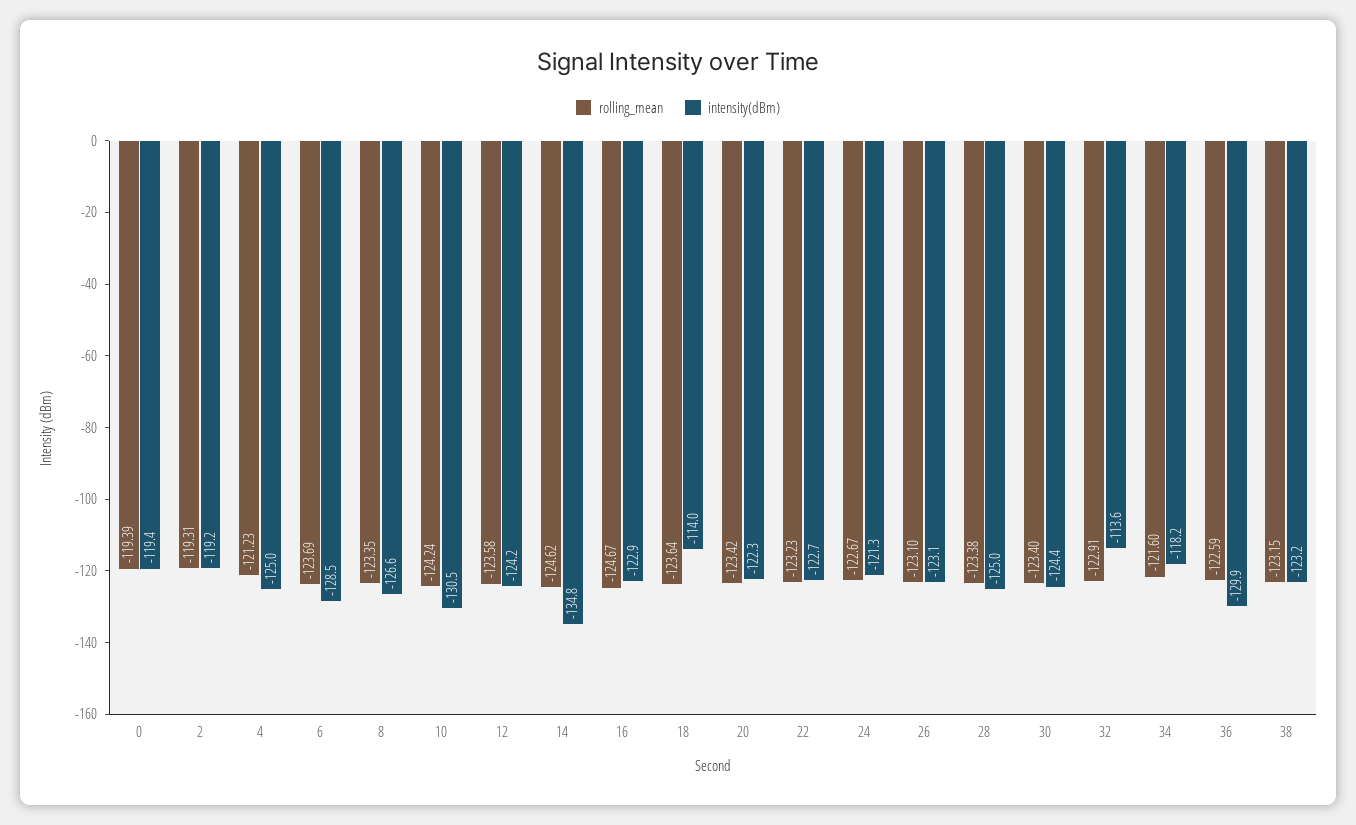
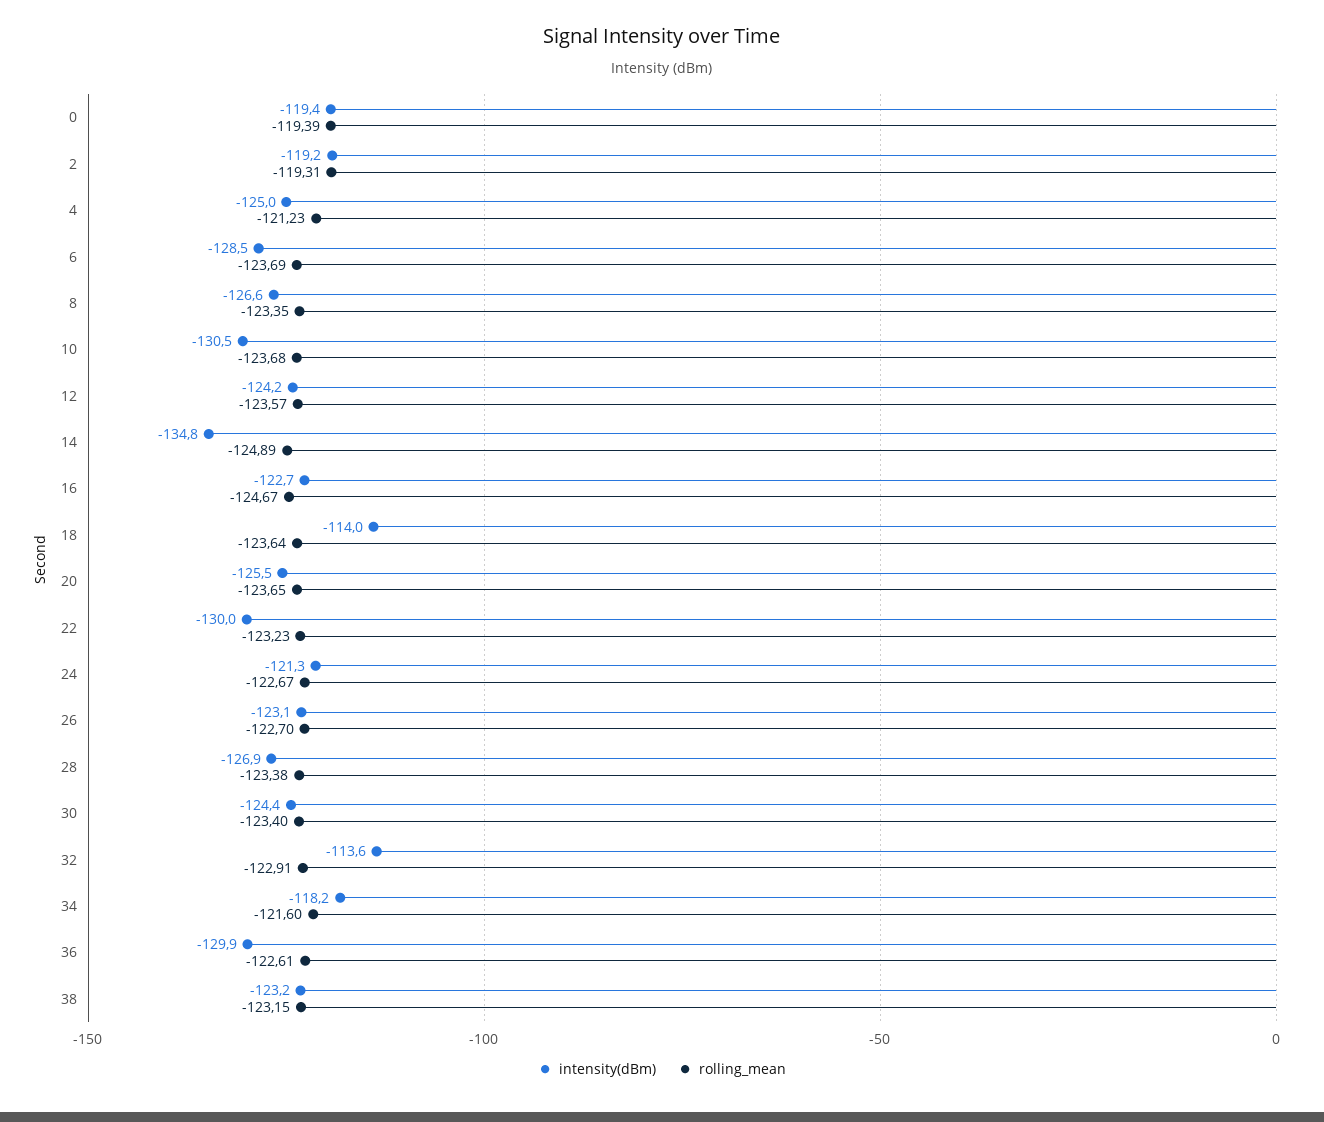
  {
    "rolling_mean": {
      "0": -119.39,
      "2": -119.31,
      "4": -121.23,
      "6": -123.69,
      "8": -123.35,
-     "10": -124.24,
+     "10": -123.68,
-     "12": -123.58,
+     "12": -123.57,
-     "14": -124.62,
+     "14": -124.89,
      "16": -124.67,
      "18": -123.64,
-     "20": -123.42,
+     "20": -123.65,
      "22": -123.23,
      "24": -122.67,
-     "26": -123.1,
+     "26": -122.7,
      "28": -123.38,
      "30": -123.4,
      "32": -122.91,
      "34": -121.6,
-     "36": -122.59,
+     "36": -122.61,
      "38": -123.15
    },
    "intensity(dBm)": {
      "0": -119.4,
      "2": -119.2,
      "4": -125,
      "6": -128.5,
      "8": -126.6,
      "10": -130.5,
      "12": -124.2,
      "14": -134.8,
-     "16": -122.9,
+     "16": -122.7,
      "18": -114,
-     "20": -122.3,
+     "20": -125.5,
-     "22": -122.7,
+     "22": -130,
      "24": -121.3,
      "26": -123.1,
-     "28": -125,
+     "28": -126.9,
      "30": -124.4,
      "32": -113.6,
      "34": -118.2,
      "36": -129.9,
      "38": -123.2
    }
  }

